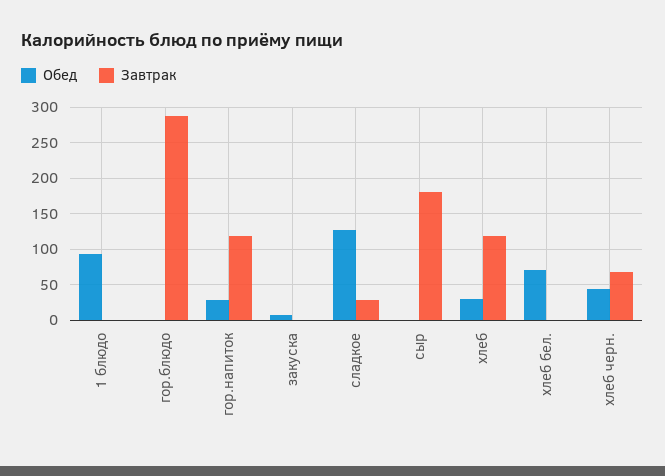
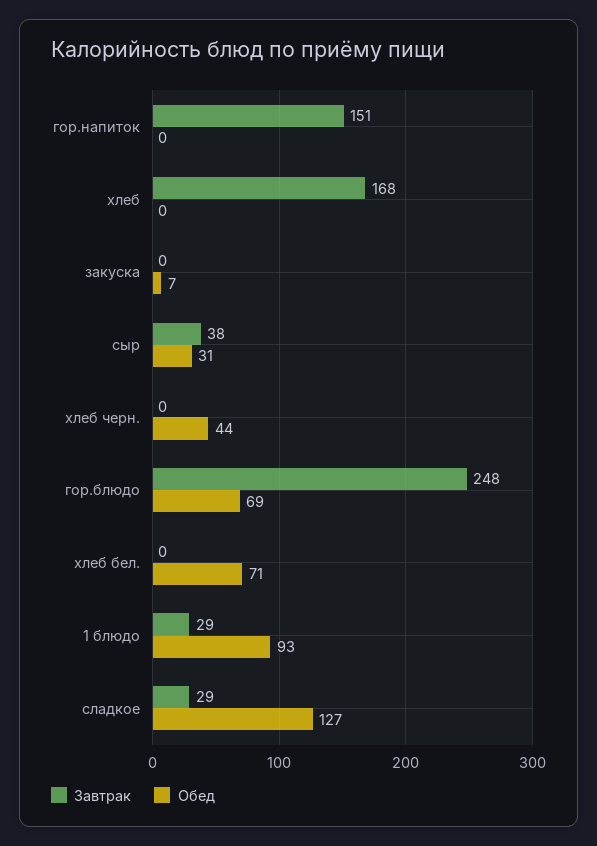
  {
    "Обед": {
      "1 блюдо": 93,
-     "гор.блюдо": 0,
+     "гор.блюдо": 69,
-     "гор.напиток": 30,
+     "гор.напиток": 0,
      "закуска": 7,
      "сладкое": 127,
-     "сыр": 0,
+     "сыр": 31,
-     "хлеб": 30,
+     "хлеб": 0,
      "хлеб бел.": 71,
      "хлеб черн.": 44
    },
    "Завтрак": {
-     "1 блюдо": 0,
+     "1 блюдо": 29,
-     "гор.блюдо": 290,
+     "гор.блюдо": 248,
-     "гор.напиток": 120,
+     "гор.напиток": 151,
      "закуска": 0,
      "сладкое": 29,
-     "сыр": 180,
+     "сыр": 38,
-     "хлеб": 120,
+     "хлеб": 168,
      "хлеб бел.": 0,
-     "хлеб черн.": 70
+     "хлеб черн.": 0
    }
  }

